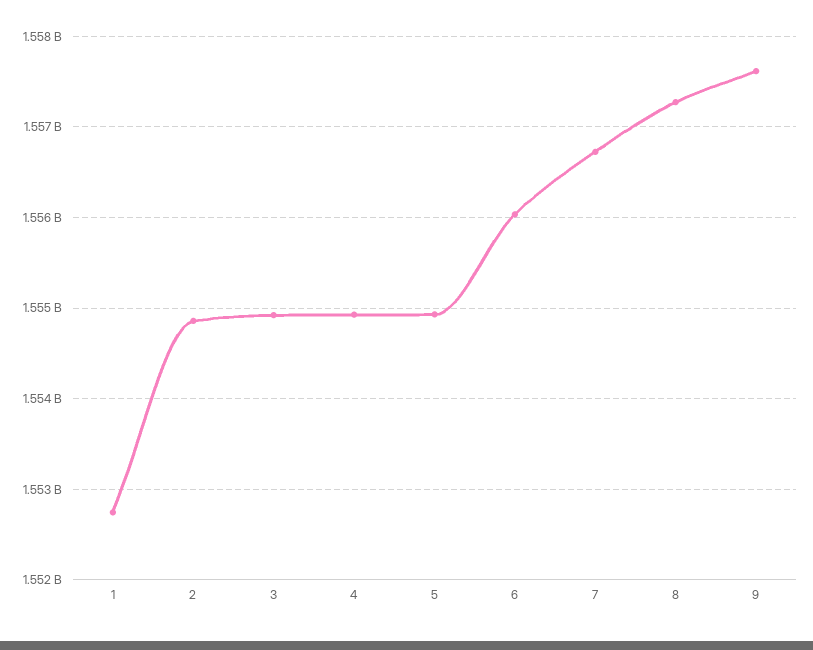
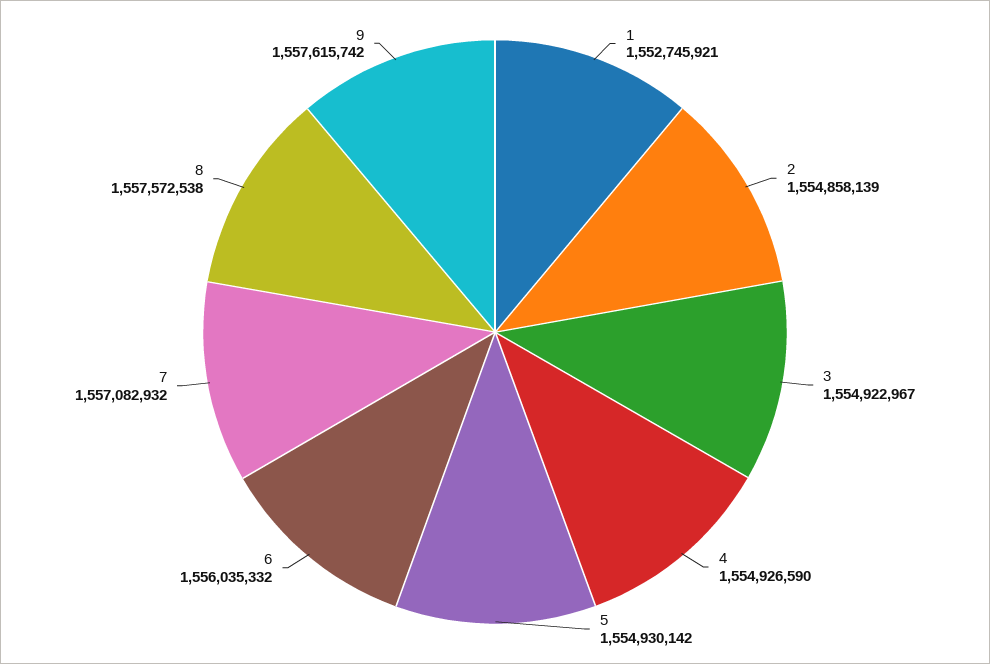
  {
    "1": 1552745921,
    "2": 1554858139,
    "3": 1554922967,
    "4": 1554926590,
    "5": 1554930142,
    "6": 1556035332,
-   "7": 1556700000,
+   "7": 1557082932,
-   "8": 1557300000,
+   "8": 1557572538,
    "9": 1557615742
  }

